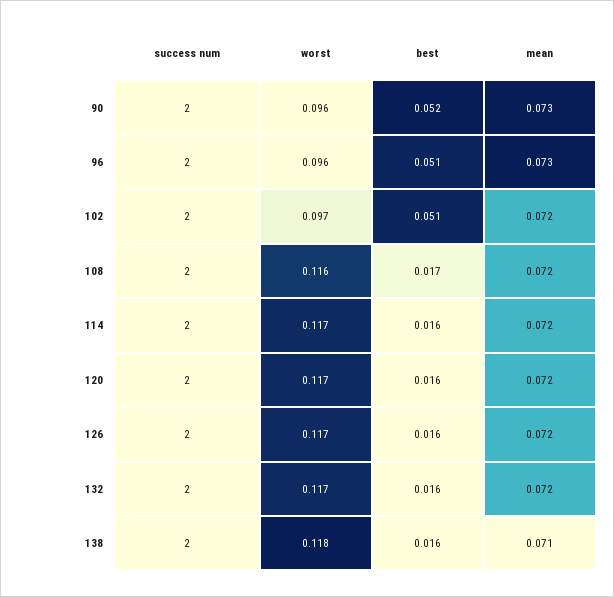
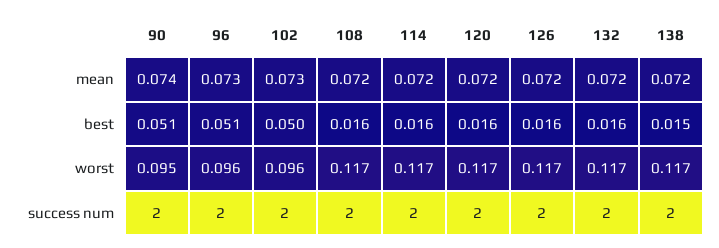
  {
    "success num": {
      "90": 2,
      "96": 2,
      "102": 2,
      "108": 2,
      "114": 2,
      "120": 2,
      "126": 2,
      "132": 2,
      "138": 2
    },
    "worst": {
-     "90": 0.096,
+     "90": 0.095,
      "96": 0.096,
-     "102": 0.097,
+     "102": 0.096,
-     "108": 0.116,
+     "108": 0.117,
      "114": 0.117,
      "120": 0.117,
      "126": 0.117,
      "132": 0.117,
-     "138": 0.118
+     "138": 0.117
    },
    "best": {
-     "90": 0.052,
+     "90": 0.051,
      "96": 0.051,
-     "102": 0.051,
+     "102": 0.05,
-     "108": 0.017,
+     "108": 0.016,
      "114": 0.016,
      "120": 0.016,
      "126": 0.016,
      "132": 0.016,
-     "138": 0.016
+     "138": 0.015
    },
    "mean": {
-     "90": 0.073,
+     "90": 0.074,
      "96": 0.073,
-     "102": 0.072,
+     "102": 0.073,
      "108": 0.072,
      "114": 0.072,
      "120": 0.072,
      "126": 0.072,
      "132": 0.072,
-     "138": 0.071
+     "138": 0.072
    }
  }

